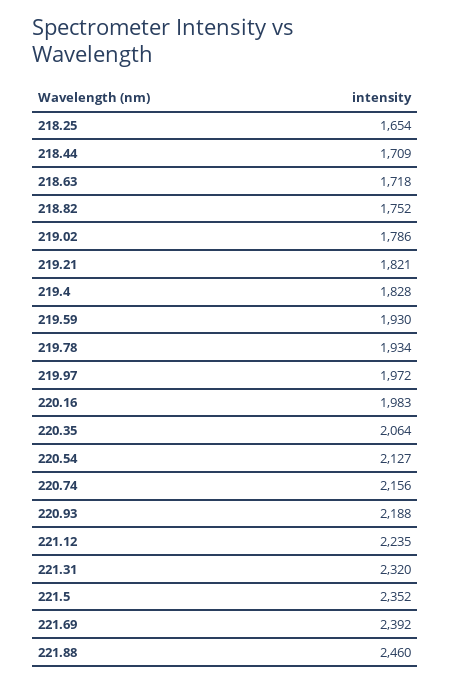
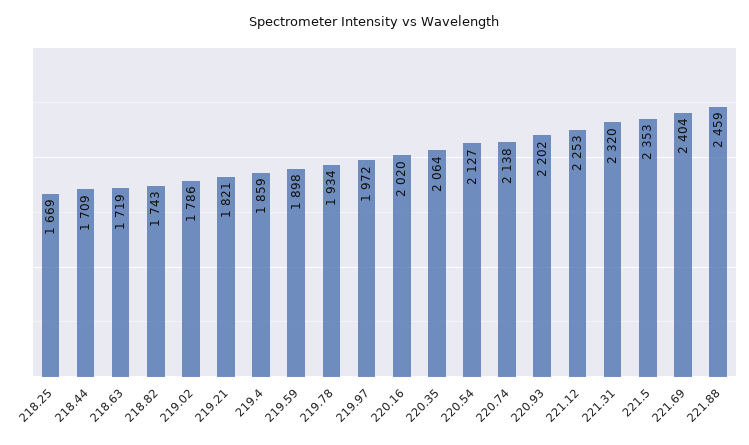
  {
-   "218.25": 1654,
+   "218.25": 1669,
    "218.44": 1709,
-   "218.63": 1718,
+   "218.63": 1719,
-   "218.82": 1752,
+   "218.82": 1743,
    "219.02": 1786,
    "219.21": 1821,
-   "219.4": 1828,
+   "219.4": 1859,
-   "219.59": 1930,
+   "219.59": 1898,
    "219.78": 1934,
    "219.97": 1972,
-   "220.16": 1983,
+   "220.16": 2020,
    "220.35": 2064,
    "220.54": 2127,
-   "220.74": 2156,
+   "220.74": 2138,
-   "220.93": 2188,
+   "220.93": 2202,
-   "221.12": 2235,
+   "221.12": 2253,
    "221.31": 2320,
-   "221.5": 2352,
+   "221.5": 2353,
-   "221.69": 2392,
+   "221.69": 2404,
-   "221.88": 2460
+   "221.88": 2459
  }

